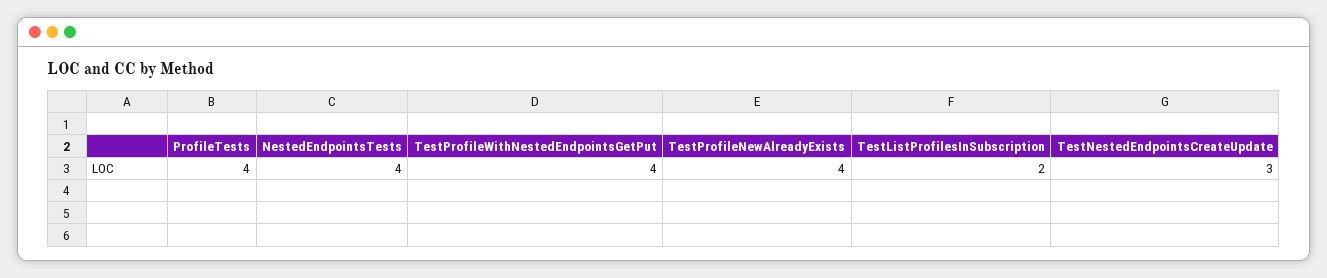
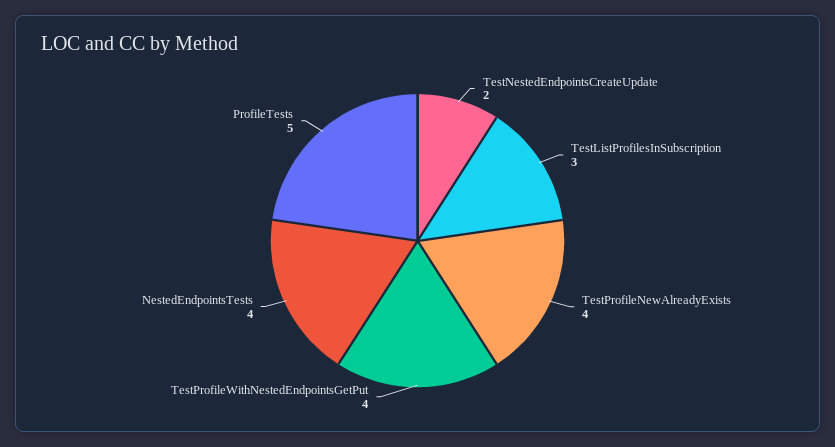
  {
-   "ProfileTests": 4,
+   "ProfileTests": 5,
    "NestedEndpointsTests": 4,
    "TestProfileWithNestedEndpointsGetPut": 4,
    "TestProfileNewAlreadyExists": 4,
-   "TestListProfilesInSubscription": 2,
+   "TestListProfilesInSubscription": 3,
-   "TestNestedEndpointsCreateUpdate": 3
+   "TestNestedEndpointsCreateUpdate": 2
  }

